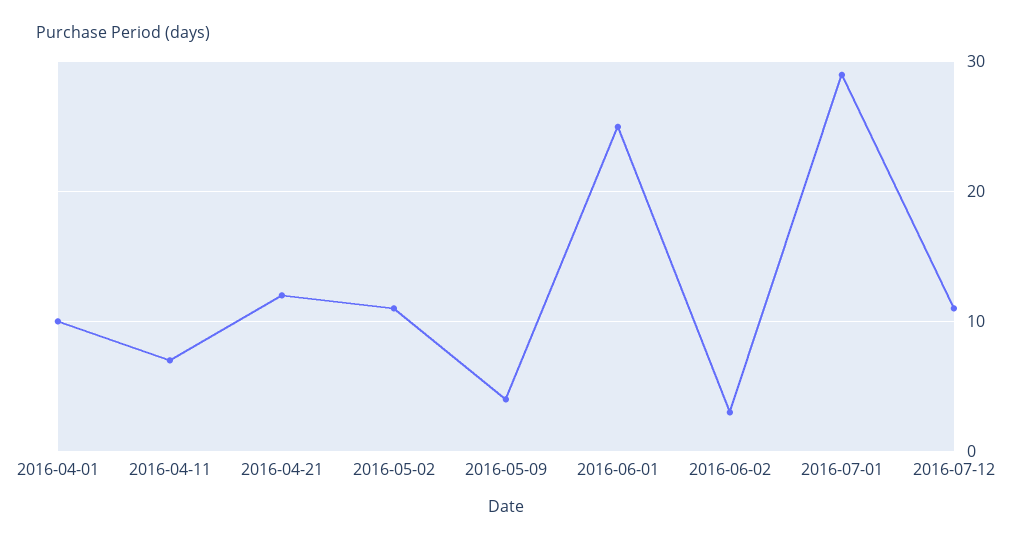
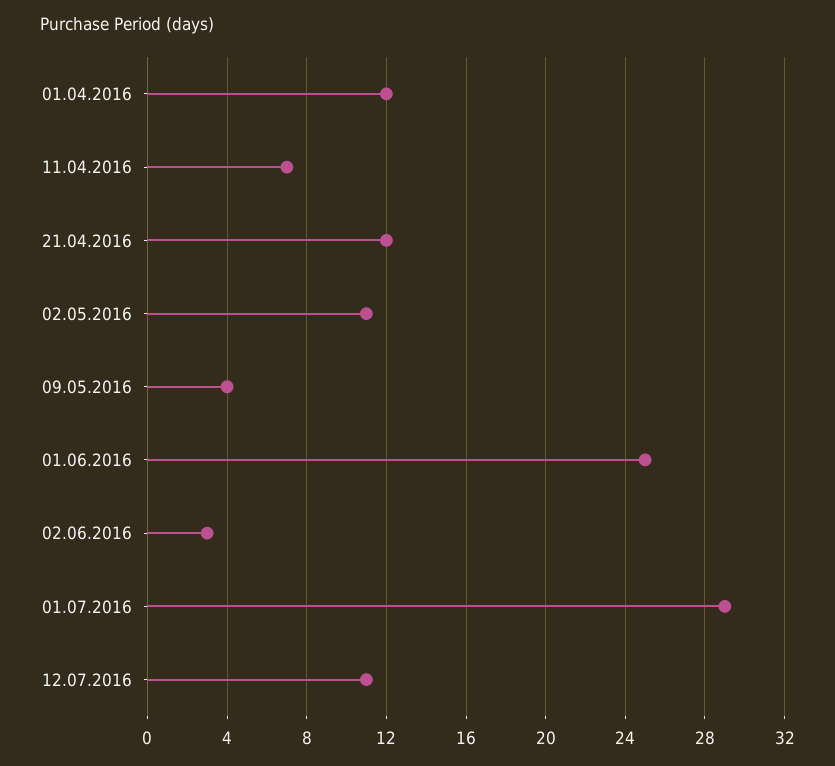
  {
-   "2016-04-01": 10,
+   "2016-04-01": 12,
    "2016-04-11": 7,
    "2016-04-21": 12,
    "2016-05-02": 11,
    "2016-05-09": 4,
    "2016-06-01": 25,
    "2016-06-02": 3,
    "2016-07-01": 29,
    "2016-07-12": 11
  }

